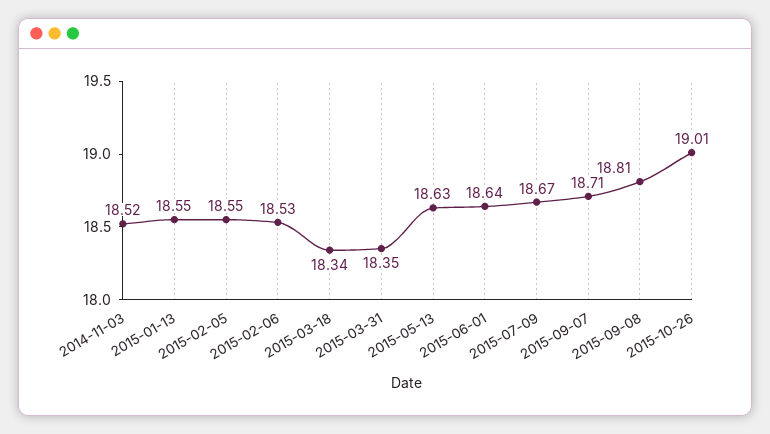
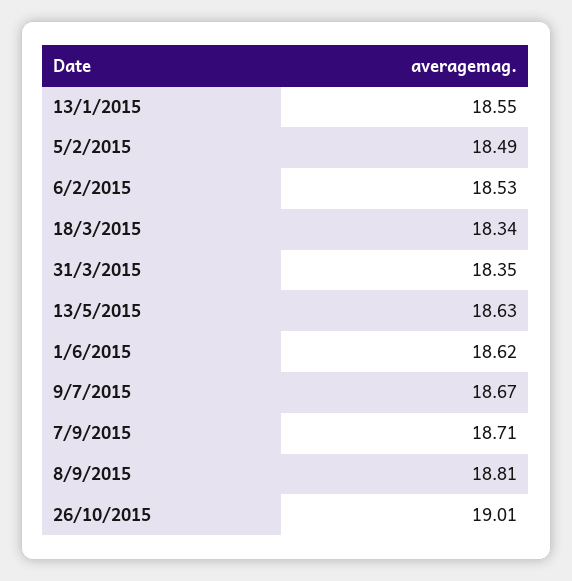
  {
-   "2014-11-03": 18.52,
    "2015-01-13": 18.55,
-   "2015-02-05": 18.55,
+   "2015-02-05": 18.49,
    "2015-02-06": 18.53,
    "2015-03-18": 18.34,
    "2015-03-31": 18.35,
    "2015-05-13": 18.63,
-   "2015-06-01": 18.64,
+   "2015-06-01": 18.62,
    "2015-07-09": 18.67,
    "2015-09-07": 18.71,
    "2015-09-08": 18.81,
    "2015-10-26": 19.01
  }

